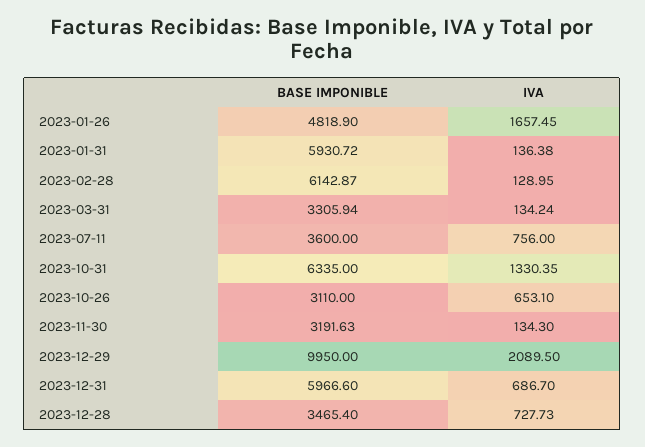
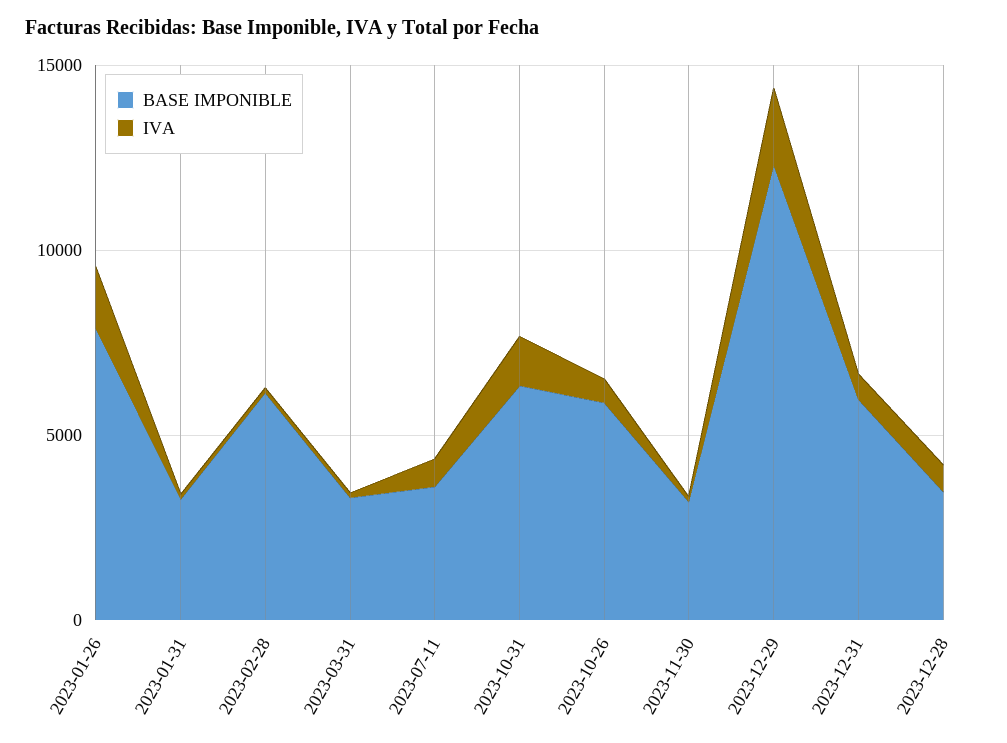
  {
    "BASE IMPONIBLE": {
-     "2023-01-26": 4818.9,
+     "2023-01-26": 8000,
-     "2023-01-31": 5930.72,
+     "2023-01-31": 3000,
      "2023-02-28": 6142.87,
      "2023-03-31": 3305.94,
      "2023-07-11": 3600,
      "2023-10-31": 6335,
-     "2023-10-26": 3110,
+     "2023-10-26": 6000,
      "2023-11-30": 3191.63,
-     "2023-12-29": 9950,
+     "2023-12-29": 12000,
      "2023-12-31": 5966.6,
      "2023-12-28": 3465.4
    },
    "IVA": {
      "2023-01-26": 1657.45,
      "2023-01-31": 136.38,
      "2023-02-28": 128.95,
      "2023-03-31": 134.24,
      "2023-07-11": 756,
      "2023-10-31": 1330.35,
      "2023-10-26": 653.1,
      "2023-11-30": 134.3,
      "2023-12-29": 2089.5,
      "2023-12-31": 686.7,
      "2023-12-28": 727.73
    }
  }

